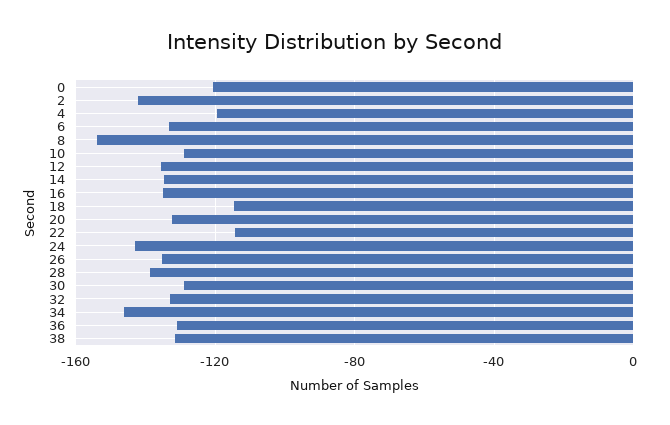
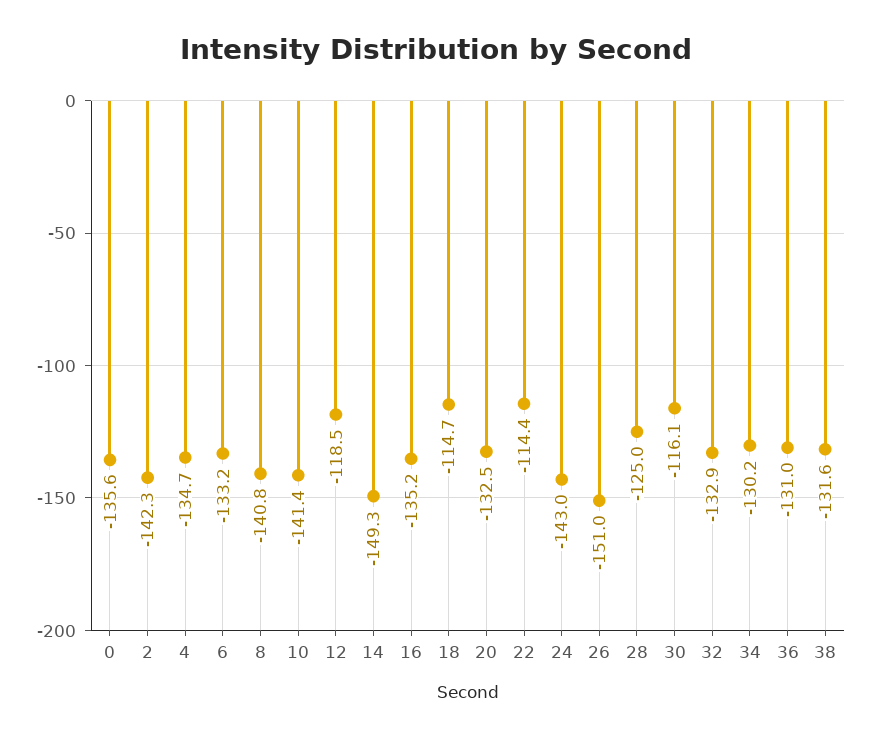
  {
-   "0": -120,
+   "0": -135.6,
    "2": -142.3,
-   "4": -120,
+   "4": -134.7,
    "6": -133.2,
-   "8": -155,
+   "8": -140.8,
-   "10": -130,
+   "10": -141.4,
-   "12": -135,
+   "12": -118.5,
-   "14": -135,
+   "14": -149.3,
    "16": -135.2,
    "18": -114.7,
    "20": -132.5,
    "22": -114.4,
    "24": -143,
-   "26": -135,
+   "26": -151,
-   "28": -140,
+   "28": -125,
-   "30": -130,
+   "30": -116.1,
    "32": -132.9,
-   "34": -145,
+   "34": -130.2,
    "36": -131,
    "38": -131.6
  }

